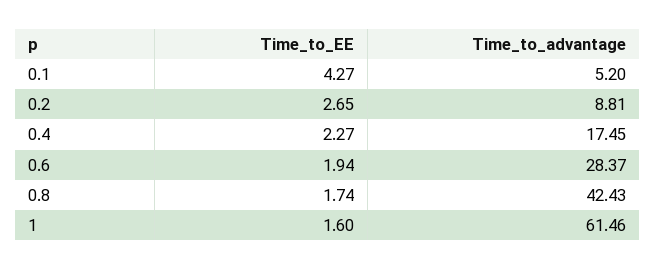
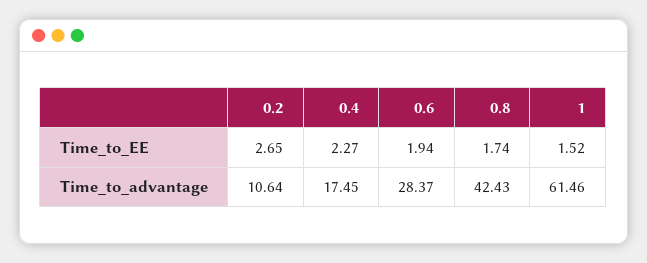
  {
    "Time_to_EE": {
-     "0.1": 4.27,
      "0.2": 2.65,
      "0.4": 2.27,
      "0.6": 1.94,
      "0.8": 1.74,
-     "1": 1.6
+     "1": 1.52
    },
    "Time_to_advantage": {
-     "0.1": 5.2,
-     "0.2": 8.81,
+     "0.2": 10.64,
      "0.4": 17.45,
      "0.6": 28.37,
      "0.8": 42.43,
      "1": 61.46
    }
  }

